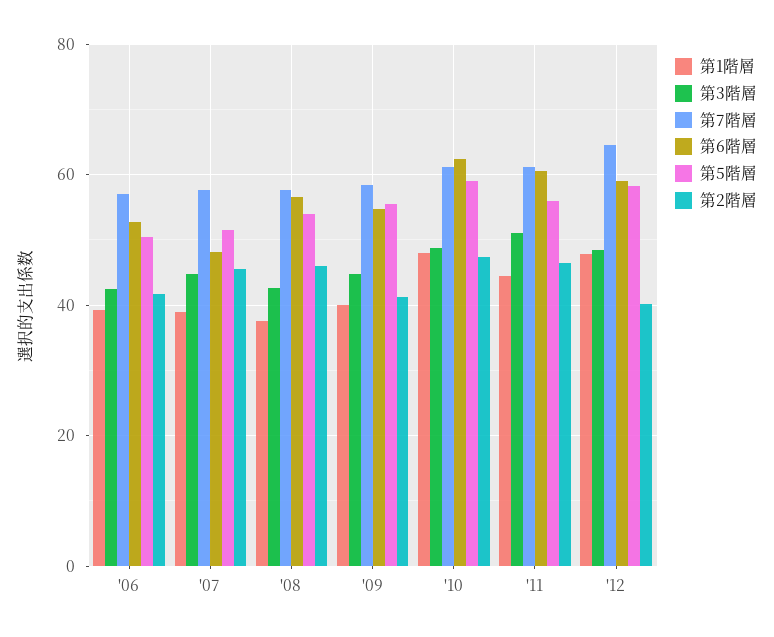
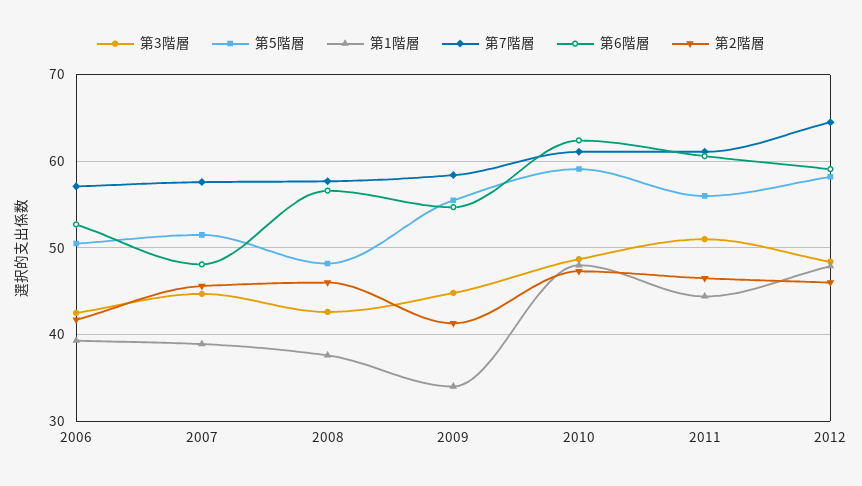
  {
    "第1階層": {
      "'06": 39,
      "'07": 39,
      "'08": 38,
-     "'09": 40,
+     "'09": 34,
      "'10": 48,
      "'11": 44,
      "'12": 48
    },
    "第3階層": {
      "'06": 43,
      "'07": 45,
      "'08": 43,
      "'09": 45,
      "'10": 49,
      "'11": 51,
      "'12": 48
    },
    "第7階層": {
      "'06": 57,
      "'07": 58,
      "'08": 58,
      "'09": 58,
      "'10": 61,
      "'11": 61,
      "'12": 65
    },
    "第6階層": {
      "'06": 53,
      "'07": 48,
      "'08": 57,
      "'09": 55,
      "'10": 62,
      "'11": 61,
      "'12": 59
    },
    "第5階層": {
      "'06": 51,
      "'07": 52,
-     "'08": 54,
+     "'08": 48,
      "'09": 56,
      "'10": 59,
      "'11": 56,
      "'12": 58
    },
    "第2階層": {
      "'06": 42,
      "'07": 46,
      "'08": 46,
      "'09": 41,
      "'10": 47,
      "'11": 47,
-     "'12": 40
+     "'12": 46
    }
  }

